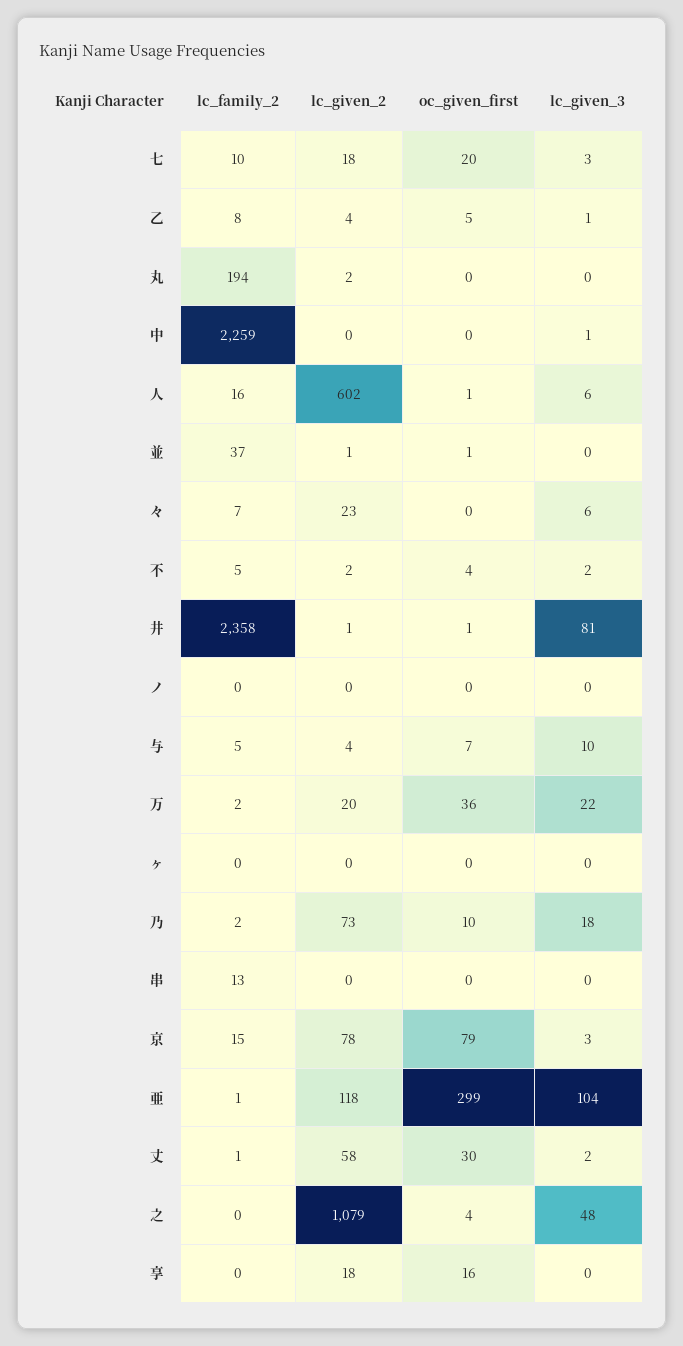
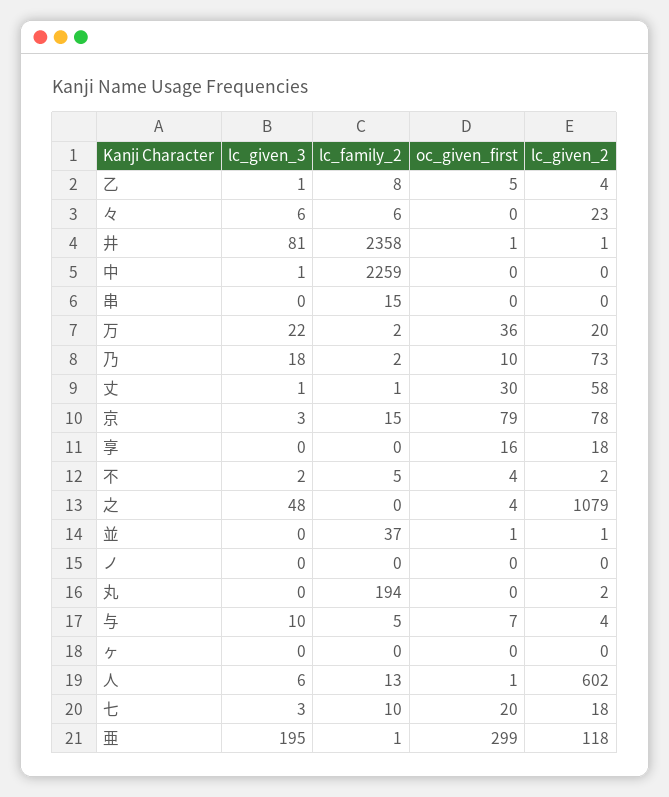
  {
    "lc_family_2": {
      "七": 10,
      "乙": 8,
      "丸": 194,
      "中": 2259,
-     "人": 16,
+     "人": 13,
      "並": 37,
-     "々": 7,
+     "々": 6,
      "不": 5,
      "井": 2358,
      "ノ": 0,
      "与": 5,
      "万": 2,
      "ヶ": 0,
      "乃": 2,
-     "串": 13,
+     "串": 15,
      "京": 15,
      "亜": 1,
      "丈": 1,
      "之": 0,
      "享": 0
    },
    "lc_given_2": {
      "七": 18,
      "乙": 4,
      "丸": 2,
      "中": 0,
      "人": 602,
      "並": 1,
      "々": 23,
      "不": 2,
      "井": 1,
      "ノ": 0,
      "与": 4,
      "万": 20,
      "ヶ": 0,
      "乃": 73,
      "串": 0,
      "京": 78,
      "亜": 118,
      "丈": 58,
      "之": 1079,
      "享": 18
    },
    "oc_given_first": {
      "七": 20,
      "乙": 5,
      "丸": 0,
      "中": 0,
      "人": 1,
      "並": 1,
      "々": 0,
      "不": 4,
      "井": 1,
      "ノ": 0,
      "与": 7,
      "万": 36,
      "ヶ": 0,
      "乃": 10,
      "串": 0,
      "京": 79,
      "亜": 299,
      "丈": 30,
      "之": 4,
      "享": 16
    },
    "lc_given_3": {
      "七": 3,
      "乙": 1,
      "丸": 0,
      "中": 1,
      "人": 6,
      "並": 0,
      "々": 6,
      "不": 2,
      "井": 81,
      "ノ": 0,
      "与": 10,
      "万": 22,
      "ヶ": 0,
      "乃": 18,
      "串": 0,
      "京": 3,
-     "亜": 104,
+     "亜": 195,
-     "丈": 2,
+     "丈": 1,
      "之": 48,
      "享": 0
    }
  }

